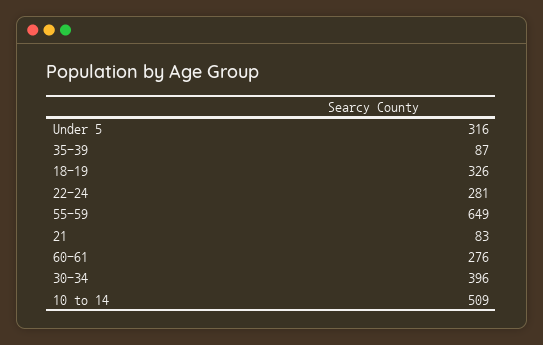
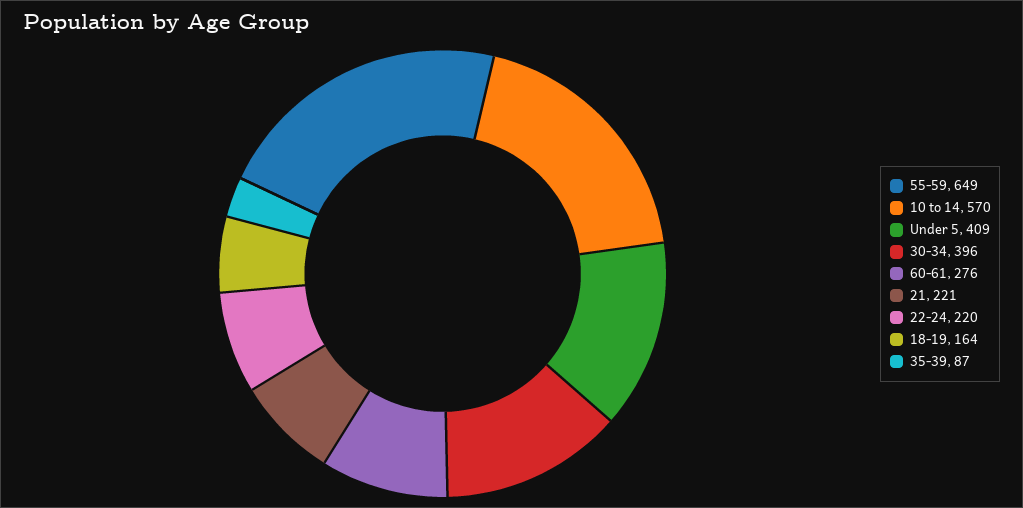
  {
-   "Under 5": 316,
+   "Under 5": 409,
    "35-39": 87,
-   "18-19": 326,
+   "18-19": 164,
-   "22-24": 281,
+   "22-24": 220,
    "55-59": 649,
-   "21": 83,
+   "21": 221,
    "60-61": 276,
    "30-34": 396,
-   "10 to 14": 509
+   "10 to 14": 570
  }

